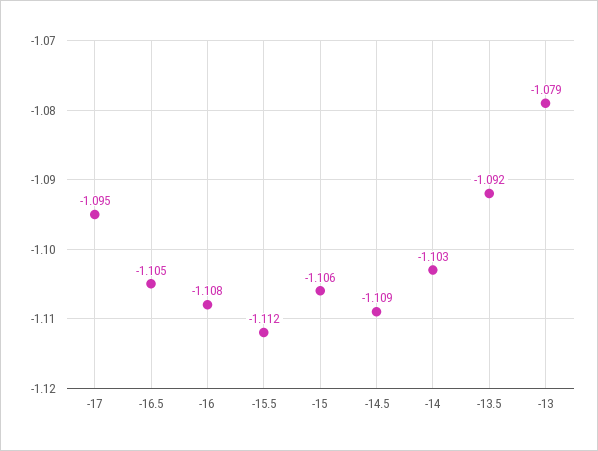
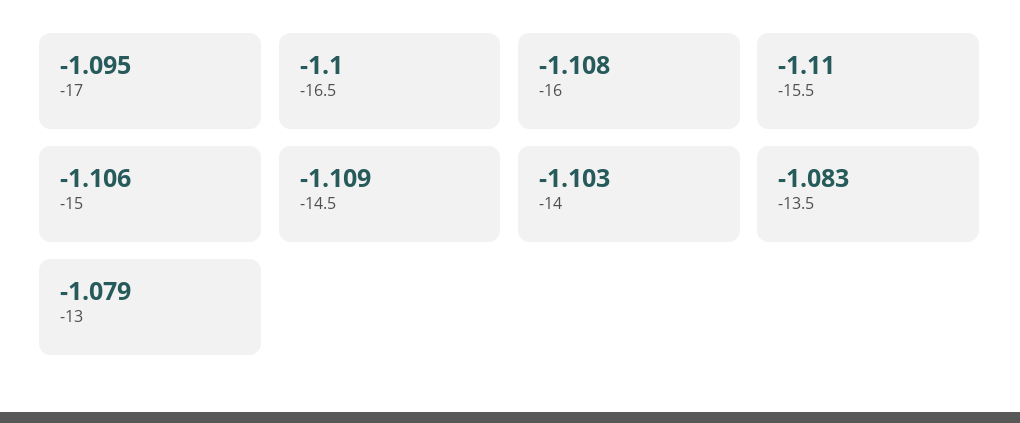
  {
    "-17": -1.095,
-   "-16.5": -1.105,
+   "-16.5": -1.1,
    "-16": -1.108,
-   "-15.5": -1.112,
+   "-15.5": -1.11,
    "-15": -1.106,
    "-14.5": -1.109,
    "-14": -1.103,
-   "-13.5": -1.092,
+   "-13.5": -1.083,
    "-13": -1.079
  }

